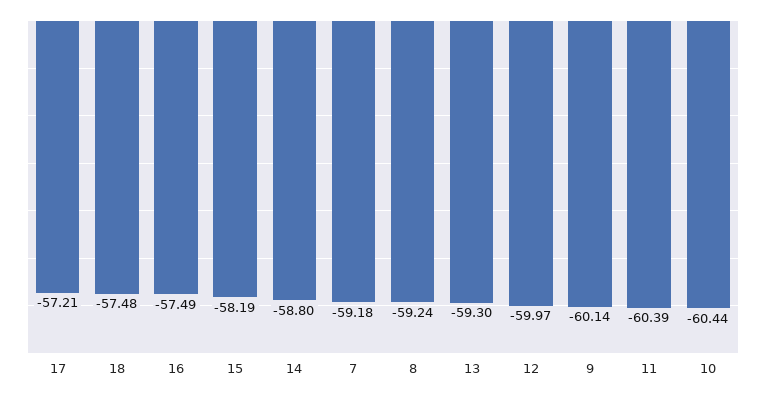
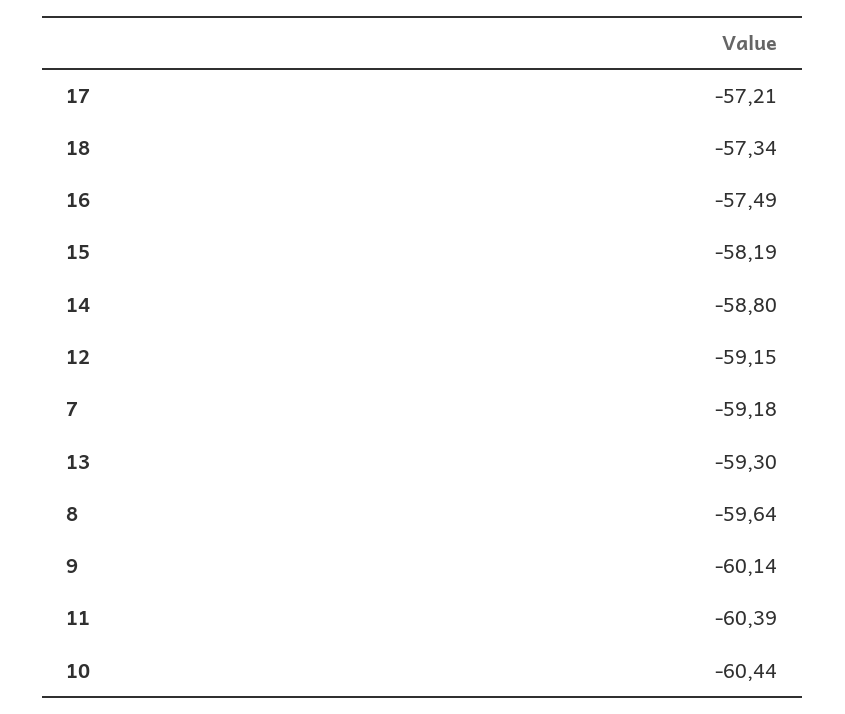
  {
    "17": -57.21,
-   "18": -57.48,
+   "18": -57.34,
    "16": -57.49,
    "15": -58.19,
    "14": -58.8,
    "7": -59.18,
-   "8": -59.24,
+   "8": -59.64,
    "13": -59.3,
-   "12": -59.97,
+   "12": -59.15,
    "9": -60.14,
    "11": -60.39,
    "10": -60.44
  }

